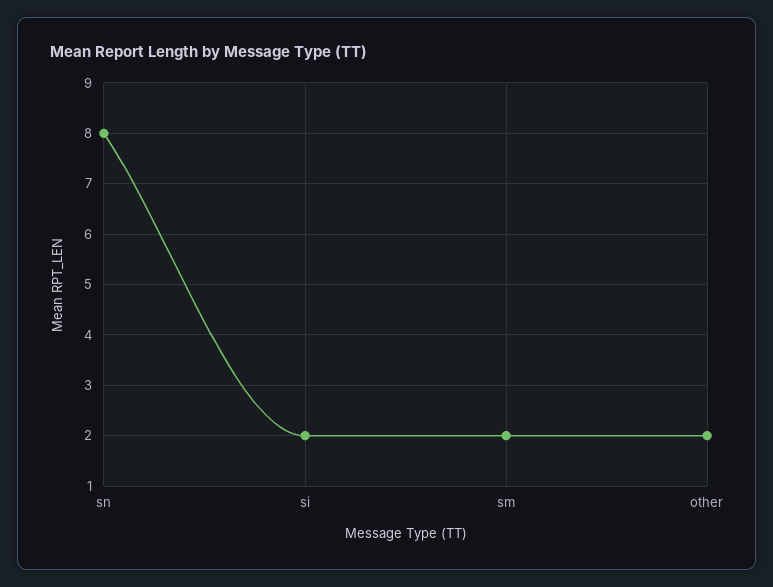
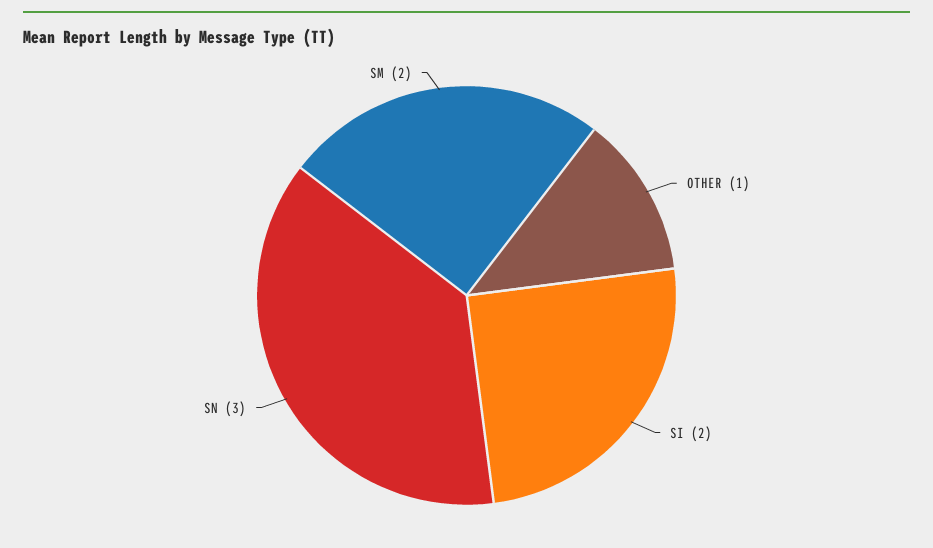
  {
-   "sn": 8,
+   "sn": 3,
    "si": 2,
    "sm": 2,
-   "other": 2
+   "other": 1
  }

